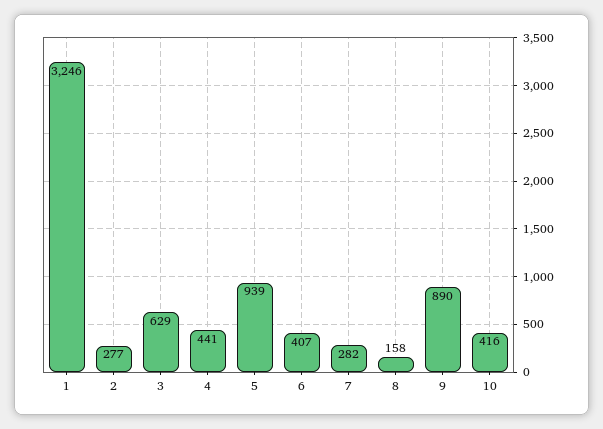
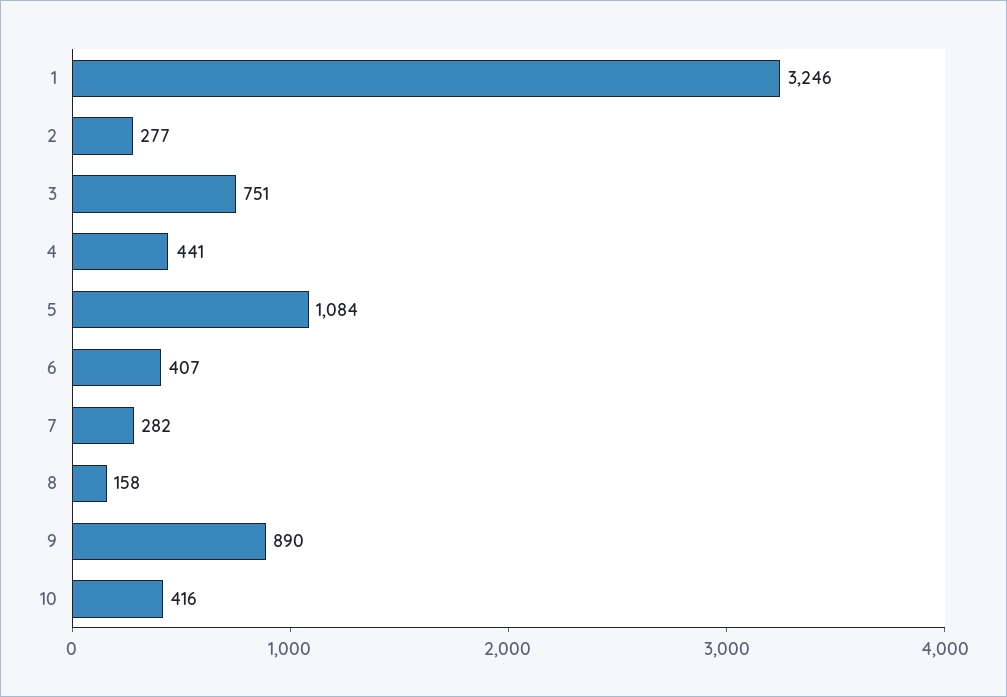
  {
    "1": 3246,
    "2": 277,
-   "3": 629,
+   "3": 751,
    "4": 441,
-   "5": 939,
+   "5": 1084,
    "6": 407,
    "7": 282,
    "8": 158,
    "9": 890,
    "10": 416
  }

